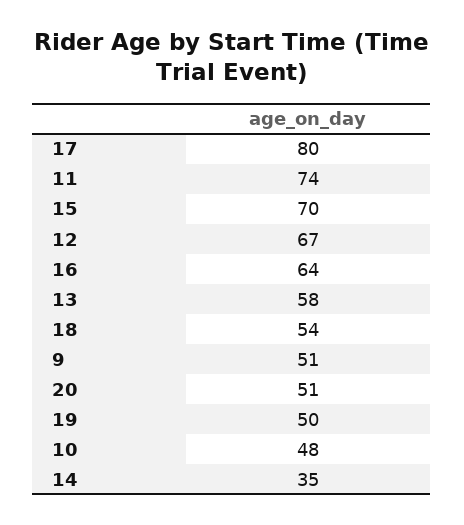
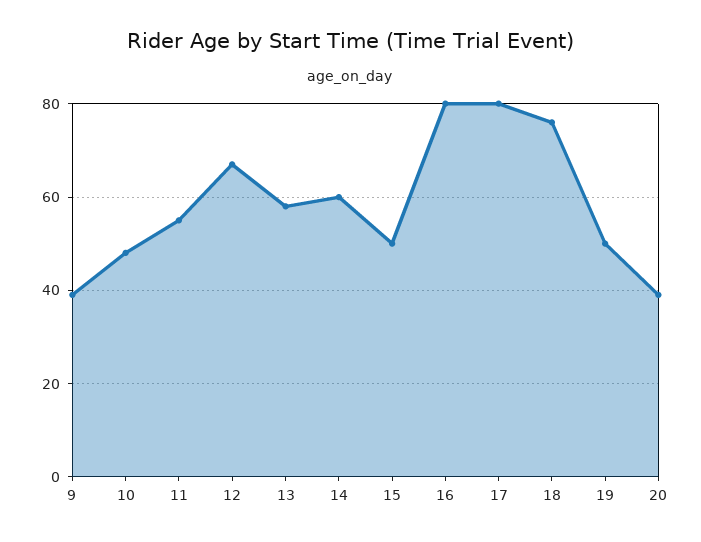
  {
    "17": 80,
-   "11": 74,
+   "11": 55,
-   "15": 70,
+   "15": 50,
    "12": 67,
-   "16": 64,
+   "16": 80,
    "13": 58,
-   "18": 54,
+   "18": 75,
-   "9": 51,
+   "9": 40,
-   "20": 51,
+   "20": 40,
    "19": 50,
    "10": 48,
-   "14": 35
+   "14": 60
  }

